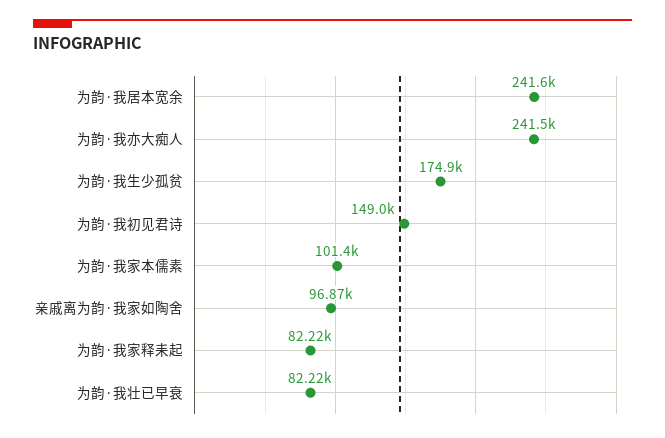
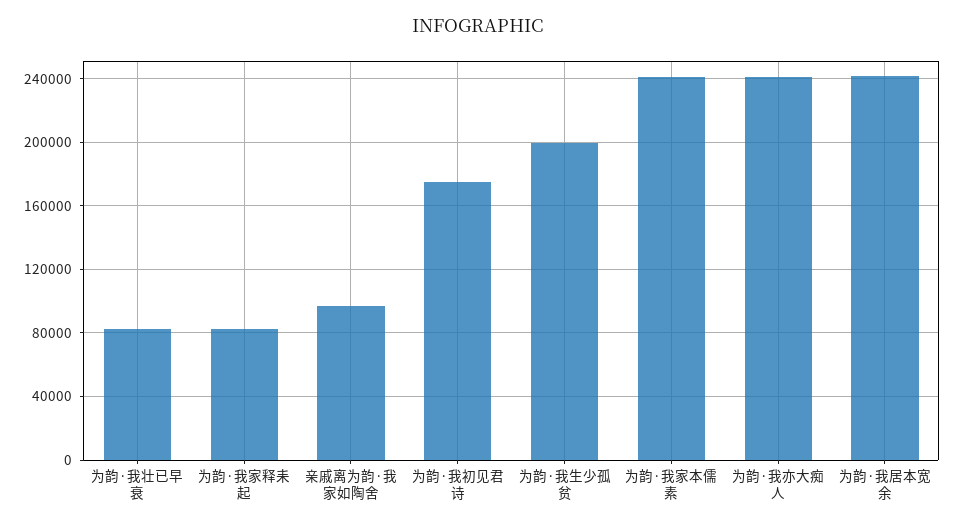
  {
    "为韵·我居本宽余": 241600,
    "为韵·我亦大痴人": 241500,
-   "为韵·我生少孤贫": 174900,
+   "为韵·我生少孤贫": 200000,
-   "为韵·我初见君诗": 149000,
+   "为韵·我初见君诗": 175000,
-   "为韵·我家本儒素": 101400,
+   "为韵·我家本儒素": 240000,
    "亲戚离为韵·我家如陶舍": 96870,
    "为韵·我家释耒起": 82220,
    "为韵·我壮已早衰": 82220
  }

